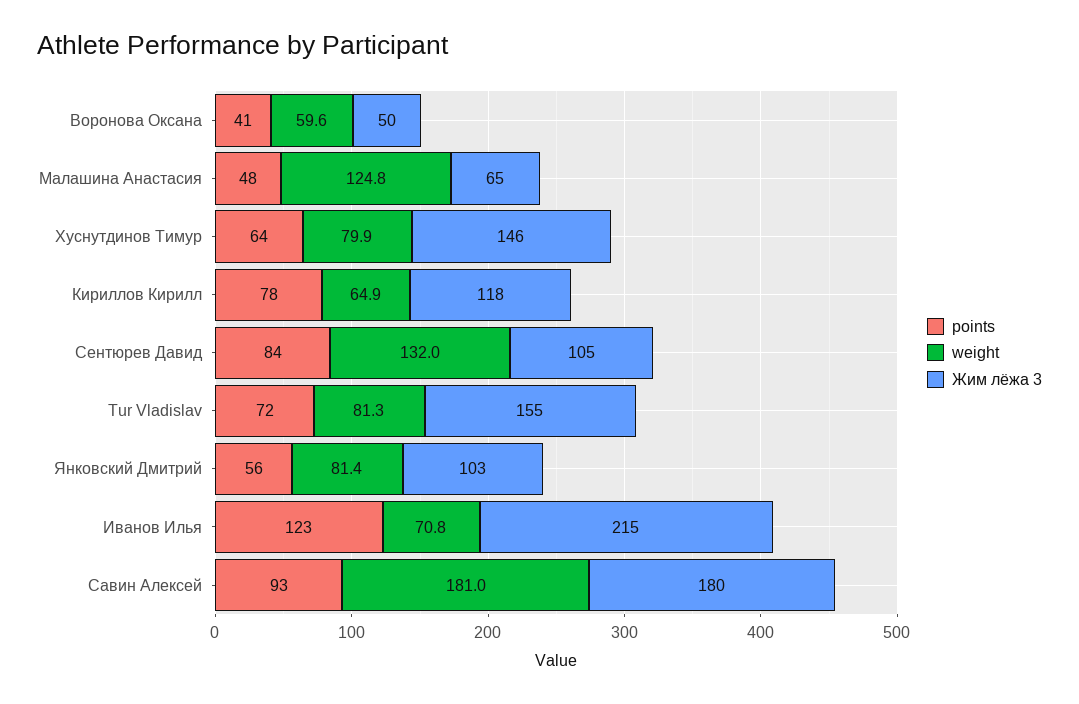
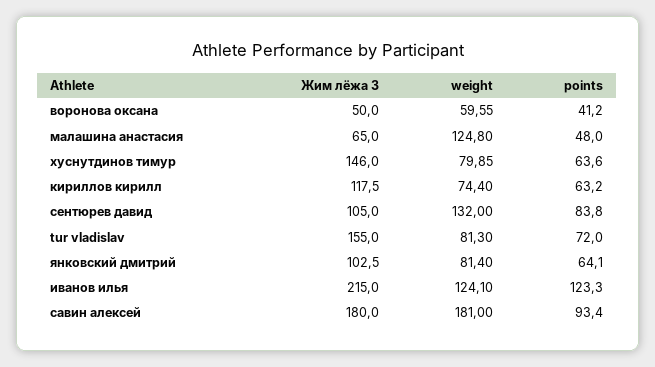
  {
    "points": {
      "Воронова Оксана": 41.2,
      "Малашина Анастасия": 48,
      "Хуснутдинов Тимур": 63.6,
-     "Кириллов Кирилл": 78,
+     "Кириллов Кирилл": 63.2,
      "Сентюрев Давид": 83.8,
      "Tur Vladislav": 72,
-     "Янковский Дмитрий": 56,
+     "Янковский Дмитрий": 64.1,
      "Иванов Илья": 123.3,
      "Савин Алексей": 93.4
    },
    "weight": {
      "Воронова Оксана": 59.55,
      "Малашина Анастасия": 124.8,
      "Хуснутдинов Тимур": 79.85,
-     "Кириллов Кирилл": 64.9,
+     "Кириллов Кирилл": 74.4,
      "Сентюрев Давид": 132,
      "Tur Vladislav": 81.3,
      "Янковский Дмитрий": 81.4,
-     "Иванов Илья": 70.8,
+     "Иванов Илья": 124.1,
      "Савин Алексей": 181
    },
    "Жим лёжа 3": {
      "Воронова Оксана": 50,
      "Малашина Анастасия": 65,
      "Хуснутдинов Тимур": 146,
      "Кириллов Кирилл": 117.5,
      "Сентюрев Давид": 105,
      "Tur Vladislav": 155,
      "Янковский Дмитрий": 102.5,
      "Иванов Илья": 215,
      "Савин Алексей": 180
    }
  }

